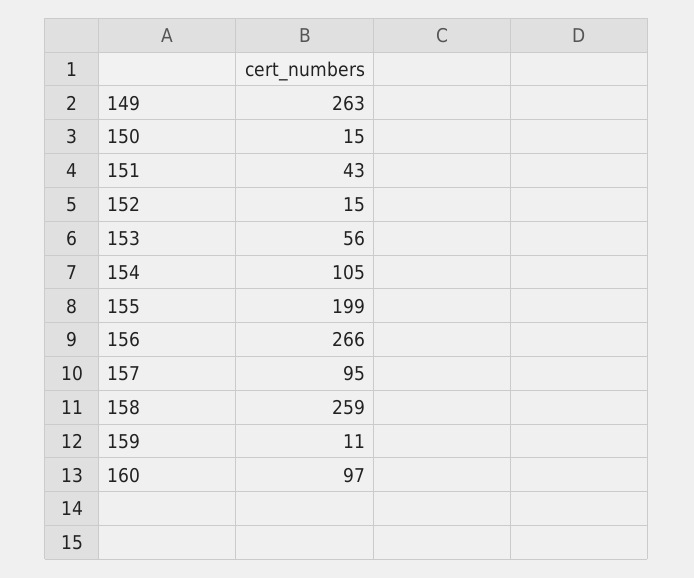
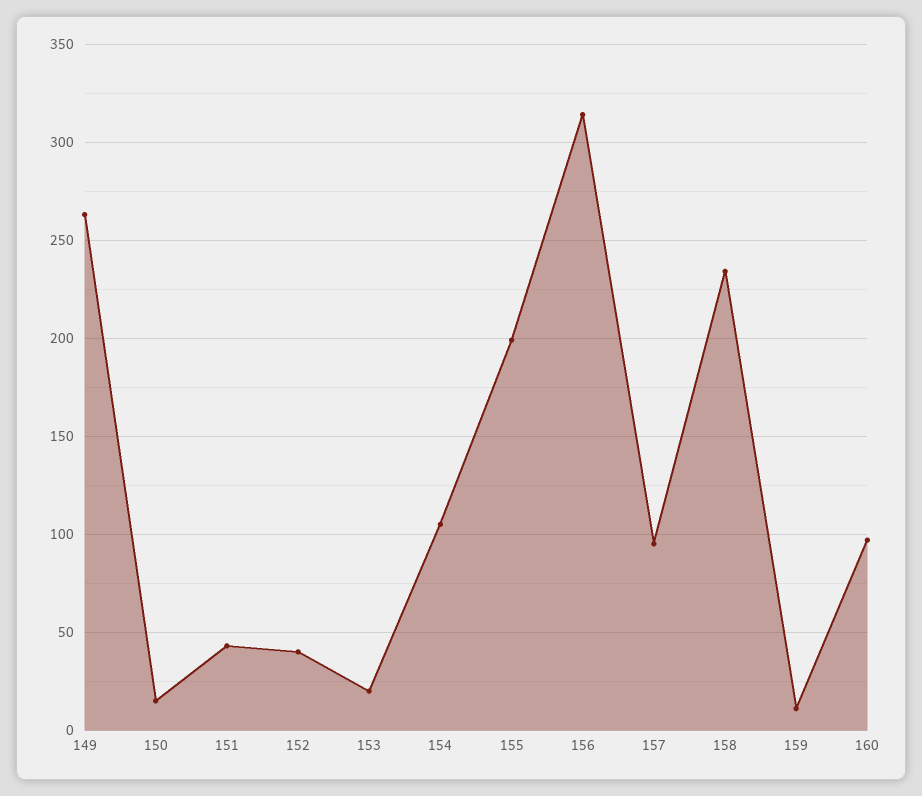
  {
    "149": 263,
    "150": 15,
    "151": 43,
-   "152": 15,
+   "152": 40,
-   "153": 56,
+   "153": 20,
    "154": 105,
    "155": 199,
-   "156": 266,
+   "156": 315,
    "157": 95,
-   "158": 259,
+   "158": 235,
    "159": 11,
    "160": 97
  }

